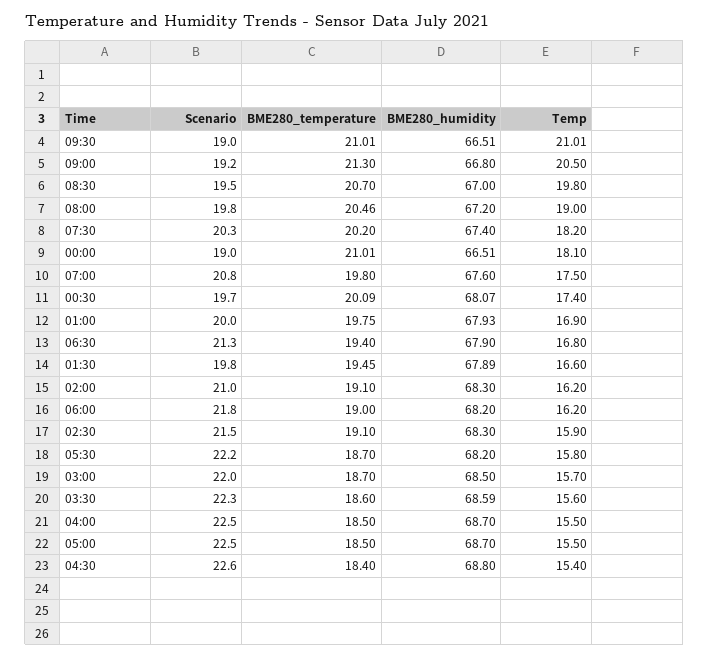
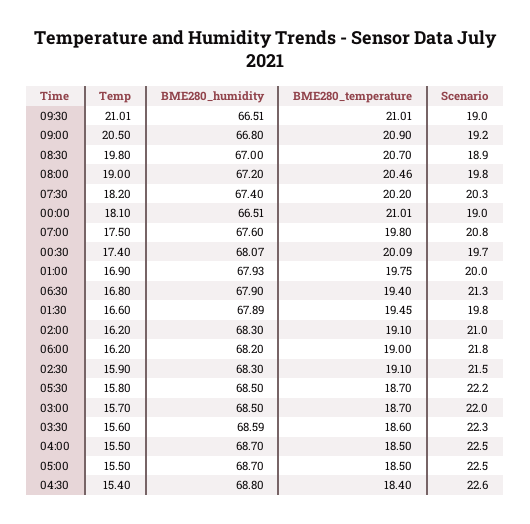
  {
    "Scenario": {
      "09:30": 19,
      "09:00": 19.2,
-     "08:30": 19.5,
+     "08:30": 18.9,
      "08:00": 19.8,
      "07:30": 20.3,
      "00:00": 19,
      "07:00": 20.8,
      "00:30": 19.7,
      "01:00": 20,
      "06:30": 21.3,
      "01:30": 19.8,
      "02:00": 21,
      "06:00": 21.8,
      "02:30": 21.5,
      "05:30": 22.2,
      "03:00": 22,
      "03:30": 22.3,
      "04:00": 22.5,
      "05:00": 22.5,
      "04:30": 22.6
    },
    "BME280_temperature": {
      "09:30": 21.01,
-     "09:00": 21.3,
+     "09:00": 20.9,
      "08:30": 20.7,
      "08:00": 20.46,
      "07:30": 20.2,
      "00:00": 21.01,
      "07:00": 19.8,
      "00:30": 20.09,
      "01:00": 19.75,
      "06:30": 19.4,
      "01:30": 19.45,
      "02:00": 19.1,
      "06:00": 19,
      "02:30": 19.1,
      "05:30": 18.7,
      "03:00": 18.7,
      "03:30": 18.6,
      "04:00": 18.5,
      "05:00": 18.5,
      "04:30": 18.4
    },
    "BME280_humidity": {
      "09:30": 66.51,
      "09:00": 66.8,
      "08:30": 67,
      "08:00": 67.2,
      "07:30": 67.4,
      "00:00": 66.51,
      "07:00": 67.6,
      "00:30": 68.07,
      "01:00": 67.93,
      "06:30": 67.9,
      "01:30": 67.89,
      "02:00": 68.3,
      "06:00": 68.2,
      "02:30": 68.3,
-     "05:30": 68.2,
+     "05:30": 68.5,
      "03:00": 68.5,
      "03:30": 68.59,
      "04:00": 68.7,
      "05:00": 68.7,
      "04:30": 68.8
    },
    "Temp": {
      "09:30": 21.01,
      "09:00": 20.5,
      "08:30": 19.8,
      "08:00": 19,
      "07:30": 18.2,
      "00:00": 18.1,
      "07:00": 17.5,
      "00:30": 17.4,
      "01:00": 16.9,
      "06:30": 16.8,
      "01:30": 16.6,
      "02:00": 16.2,
      "06:00": 16.2,
      "02:30": 15.9,
      "05:30": 15.8,
      "03:00": 15.7,
      "03:30": 15.6,
      "04:00": 15.5,
      "05:00": 15.5,
      "04:30": 15.4
    }
  }

